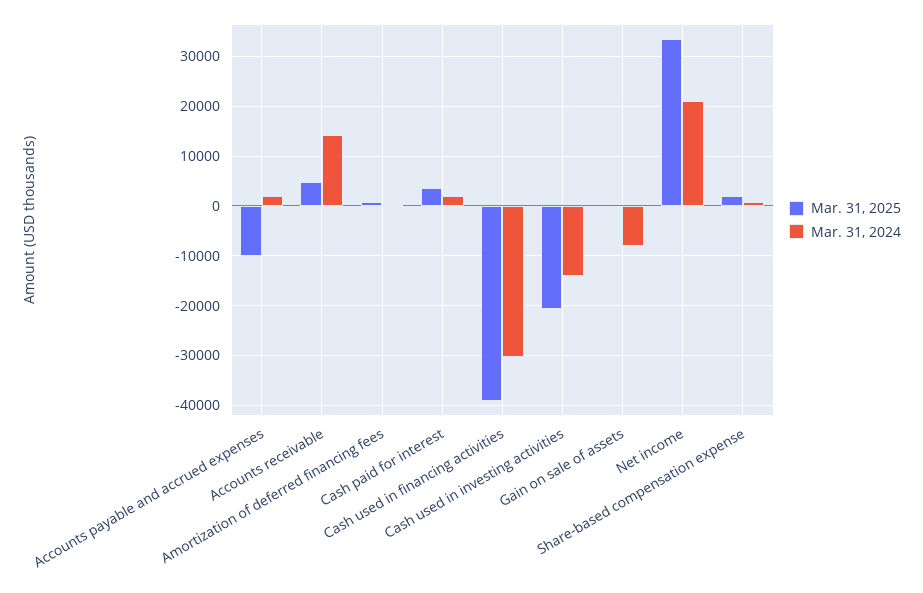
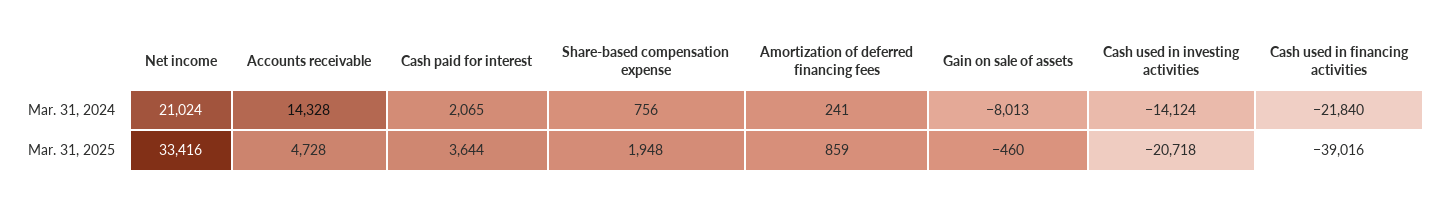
  {
    "Mar. 31, 2025": {
-     "Accounts payable and accrued expenses": -10000,
      "Accounts receivable": 4728,
      "Amortization of deferred financing fees": 859,
      "Cash paid for interest": 3644,
      "Cash used in financing activities": -39016,
      "Cash used in investing activities": -20718,
      "Gain on sale of assets": -460,
      "Net income": 33416,
      "Share-based compensation expense": 1948
    },
    "Mar. 31, 2024": {
-     "Accounts payable and accrued expenses": 2000,
      "Accounts receivable": 14328,
      "Amortization of deferred financing fees": 241,
      "Cash paid for interest": 2065,
-     "Cash used in financing activities": -30000,
+     "Cash used in financing activities": -21840,
      "Cash used in investing activities": -14124,
      "Gain on sale of assets": -8013,
      "Net income": 21024,
      "Share-based compensation expense": 756
    }
  }

